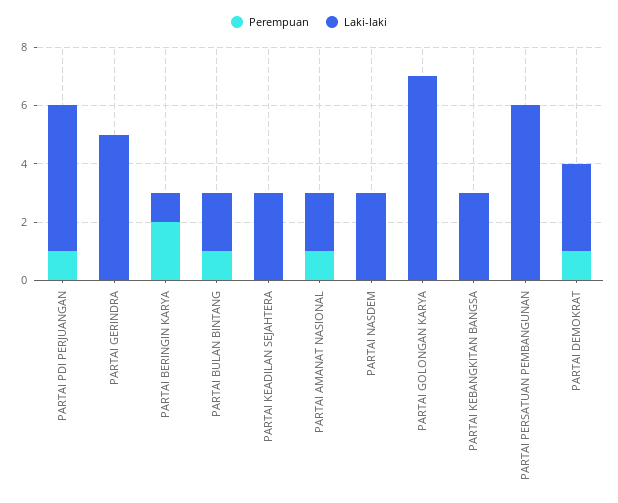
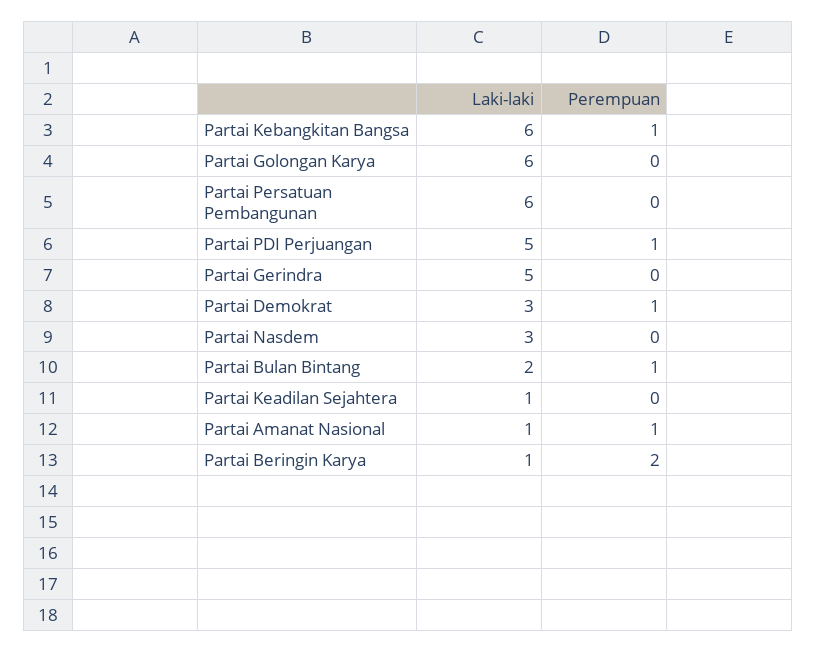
  {
    "Perempuan": {
      "PARTAI PDI PERJUANGAN": 1,
      "PARTAI GERINDRA": 0,
      "PARTAI BERINGIN KARYA": 2,
      "PARTAI BULAN BINTANG": 1,
      "PARTAI KEADILAN SEJAHTERA": 0,
      "PARTAI AMANAT NASIONAL": 1,
      "PARTAI NASDEM": 0,
      "PARTAI GOLONGAN KARYA": 0,
-     "PARTAI KEBANGKITAN BANGSA": 0,
+     "PARTAI KEBANGKITAN BANGSA": 1,
      "PARTAI PERSATUAN PEMBANGUNAN": 0,
      "PARTAI DEMOKRAT": 1
    },
    "Laki-laki": {
      "PARTAI PDI PERJUANGAN": 5,
      "PARTAI GERINDRA": 5,
      "PARTAI BERINGIN KARYA": 1,
      "PARTAI BULAN BINTANG": 2,
-     "PARTAI KEADILAN SEJAHTERA": 3,
+     "PARTAI KEADILAN SEJAHTERA": 1,
-     "PARTAI AMANAT NASIONAL": 2,
+     "PARTAI AMANAT NASIONAL": 1,
      "PARTAI NASDEM": 3,
-     "PARTAI GOLONGAN KARYA": 7,
+     "PARTAI GOLONGAN KARYA": 6,
-     "PARTAI KEBANGKITAN BANGSA": 3,
+     "PARTAI KEBANGKITAN BANGSA": 6,
      "PARTAI PERSATUAN PEMBANGUNAN": 6,
      "PARTAI DEMOKRAT": 3
    }
  }

